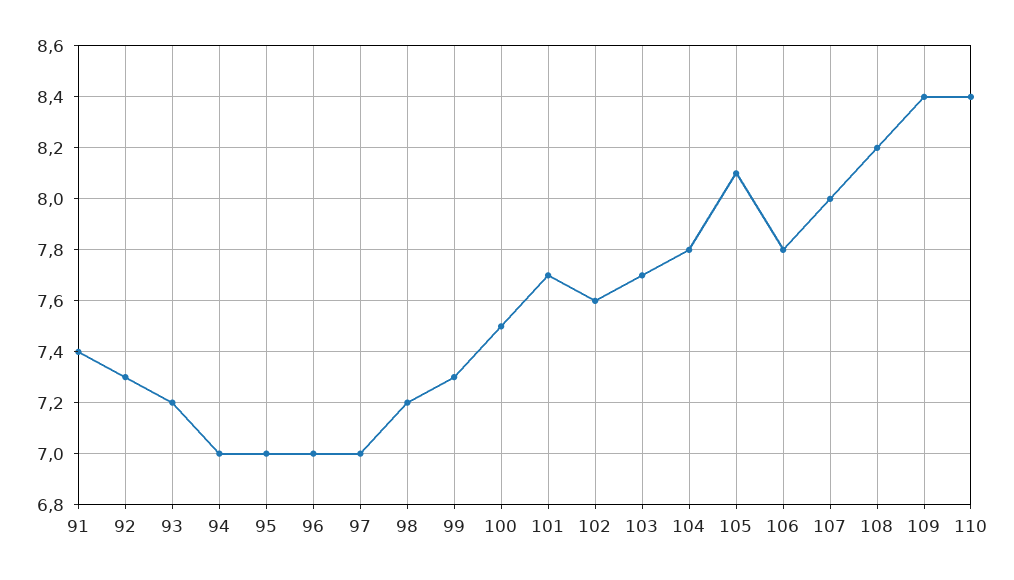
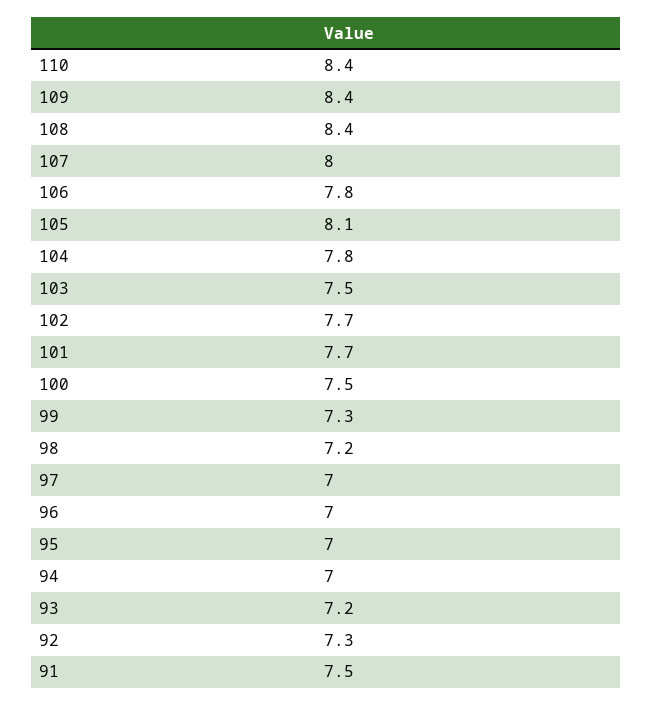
  {
-   "91": 7.4,
+   "91": 7.5,
    "92": 7.3,
    "93": 7.2,
    "94": 7,
    "95": 7,
    "96": 7,
    "97": 7,
    "98": 7.2,
    "99": 7.3,
    "100": 7.5,
    "101": 7.7,
-   "102": 7.6,
+   "102": 7.7,
-   "103": 7.7,
+   "103": 7.5,
    "104": 7.8,
    "105": 8.1,
    "106": 7.8,
    "107": 8,
-   "108": 8.2,
+   "108": 8.4,
    "109": 8.4,
    "110": 8.4
  }

